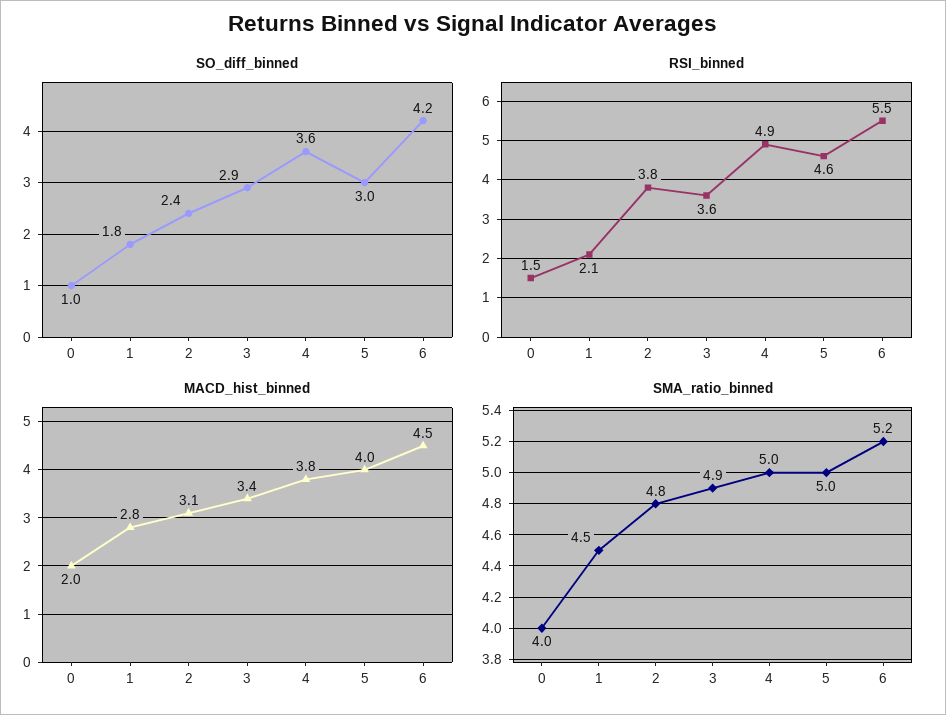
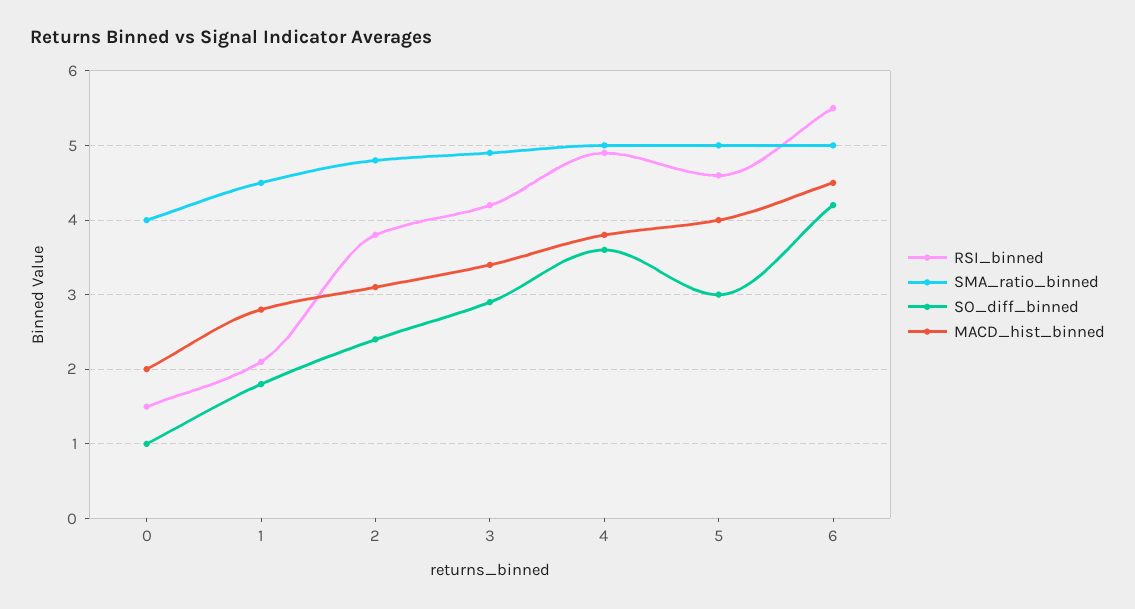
  {
    "SO_diff_binned": {
      "0": 1,
      "1": 1.8,
      "2": 2.4,
      "3": 2.9,
      "4": 3.6,
      "5": 3,
      "6": 4.2
    },
    "RSI_binned": {
      "0": 1.5,
      "1": 2.1,
      "2": 3.8,
-     "3": 3.6,
+     "3": 4.2,
      "4": 4.9,
      "5": 4.6,
      "6": 5.5
    },
    "MACD_hist_binned": {
      "0": 2,
      "1": 2.8,
      "2": 3.1,
      "3": 3.4,
      "4": 3.8,
      "5": 4,
      "6": 4.5
    },
    "SMA_ratio_binned": {
      "0": 4,
      "1": 4.5,
      "2": 4.8,
      "3": 4.9,
      "4": 5,
      "5": 5,
-     "6": 5.2
+     "6": 5
    }
  }

